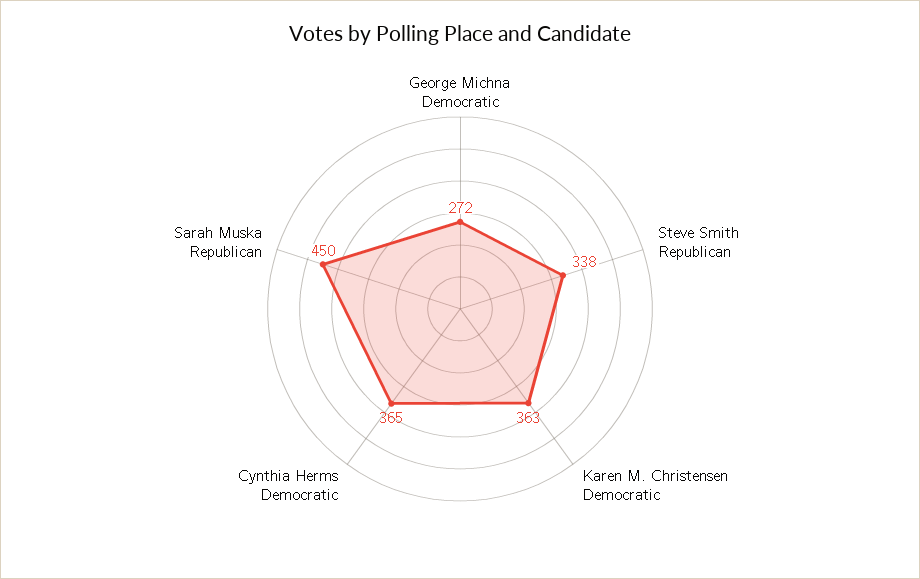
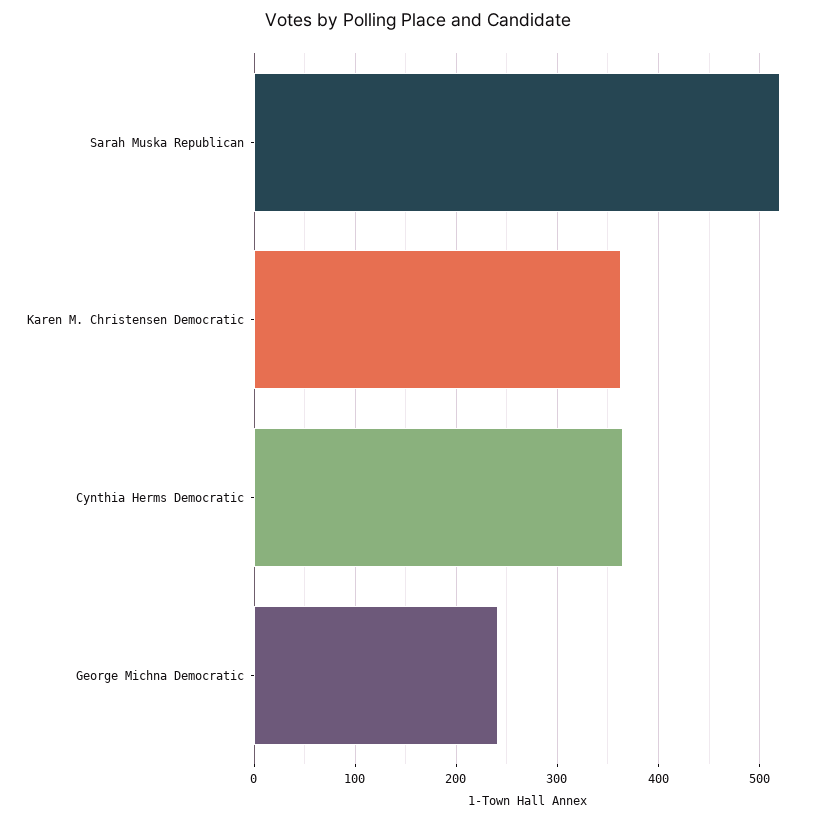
  {
-   "George Michna Democratic": 272,
+   "George Michna Democratic": 240,
-   "Steve Smith Republican": 338,
    "Karen M. Christensen Democratic": 363,
    "Cynthia Herms Democratic": 365,
-   "Sarah Muska Republican": 450
+   "Sarah Muska Republican": 520
  }

